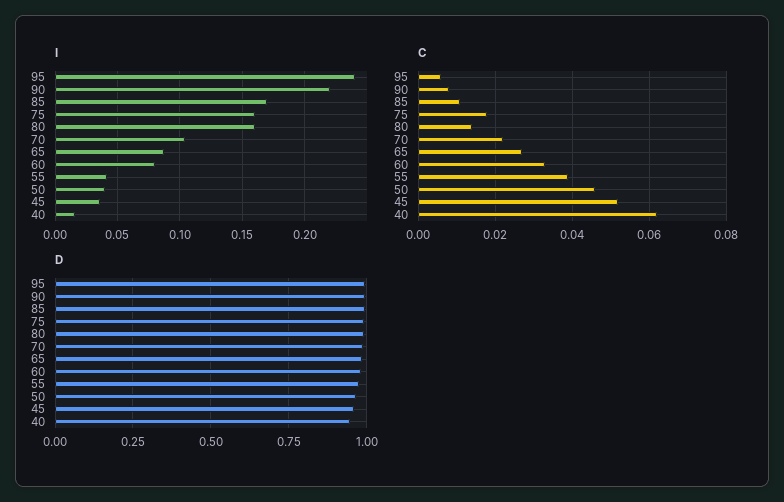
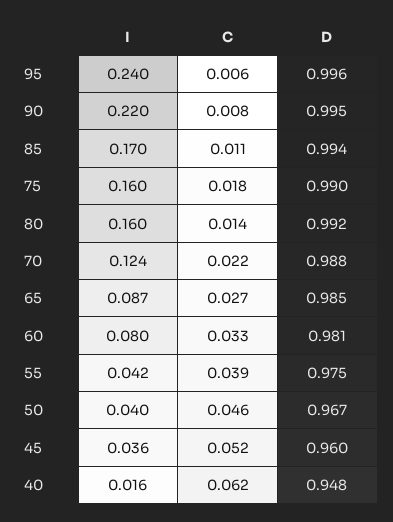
  {
    "I": {
      "95": 0.24,
      "90": 0.22,
      "85": 0.17,
      "75": 0.16,
      "80": 0.16,
-     "70": 0.105,
+     "70": 0.124,
      "65": 0.087,
      "60": 0.08,
      "55": 0.042,
      "50": 0.04,
      "45": 0.036,
      "40": 0.016
    },
    "C": {
      "95": 0.006,
      "90": 0.008,
      "85": 0.011,
      "75": 0.018,
      "80": 0.014,
      "70": 0.022,
      "65": 0.027,
      "60": 0.033,
      "55": 0.039,
      "50": 0.046,
      "45": 0.052,
      "40": 0.062
    },
    "D": {
      "95": 0.996,
      "90": 0.995,
      "85": 0.994,
      "75": 0.99,
      "80": 0.992,
      "70": 0.988,
      "65": 0.985,
      "60": 0.981,
      "55": 0.975,
      "50": 0.967,
      "45": 0.96,
      "40": 0.948
    }
  }

